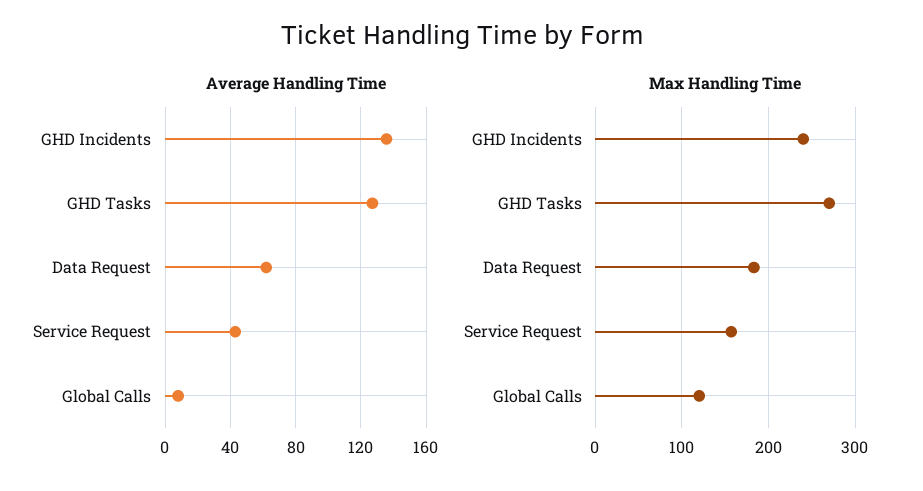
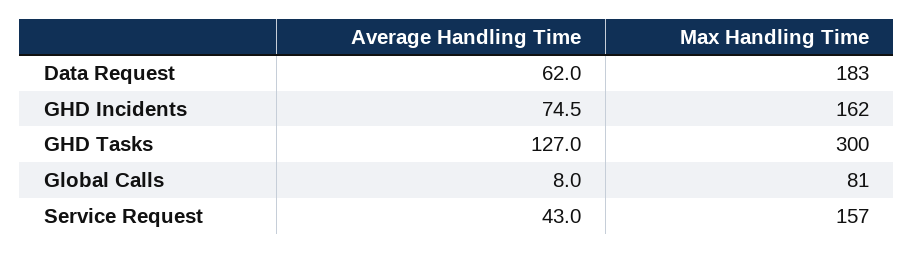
  {
    "Average Handling Time": {
-     "GHD Incidents": 135,
+     "GHD Incidents": 74.5,
      "GHD Tasks": 127,
      "Data Request": 62,
      "Service Request": 43,
      "Global Calls": 8
    },
    "Max Handling Time": {
-     "GHD Incidents": 240,
+     "GHD Incidents": 162,
-     "GHD Tasks": 270,
+     "GHD Tasks": 300,
      "Data Request": 183,
      "Service Request": 157,
-     "Global Calls": 120
+     "Global Calls": 81
    }
  }

